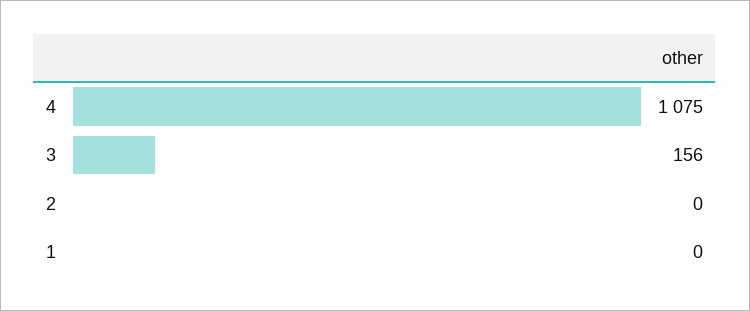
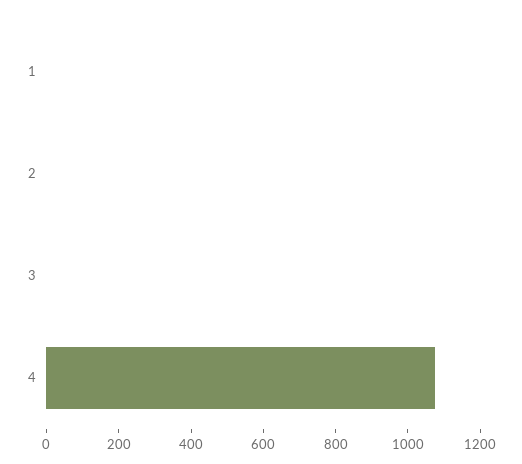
  {
    "4": 1075,
-   "3": 156,
+   "3": 0,
    "2": 0,
    "1": 0
  }

